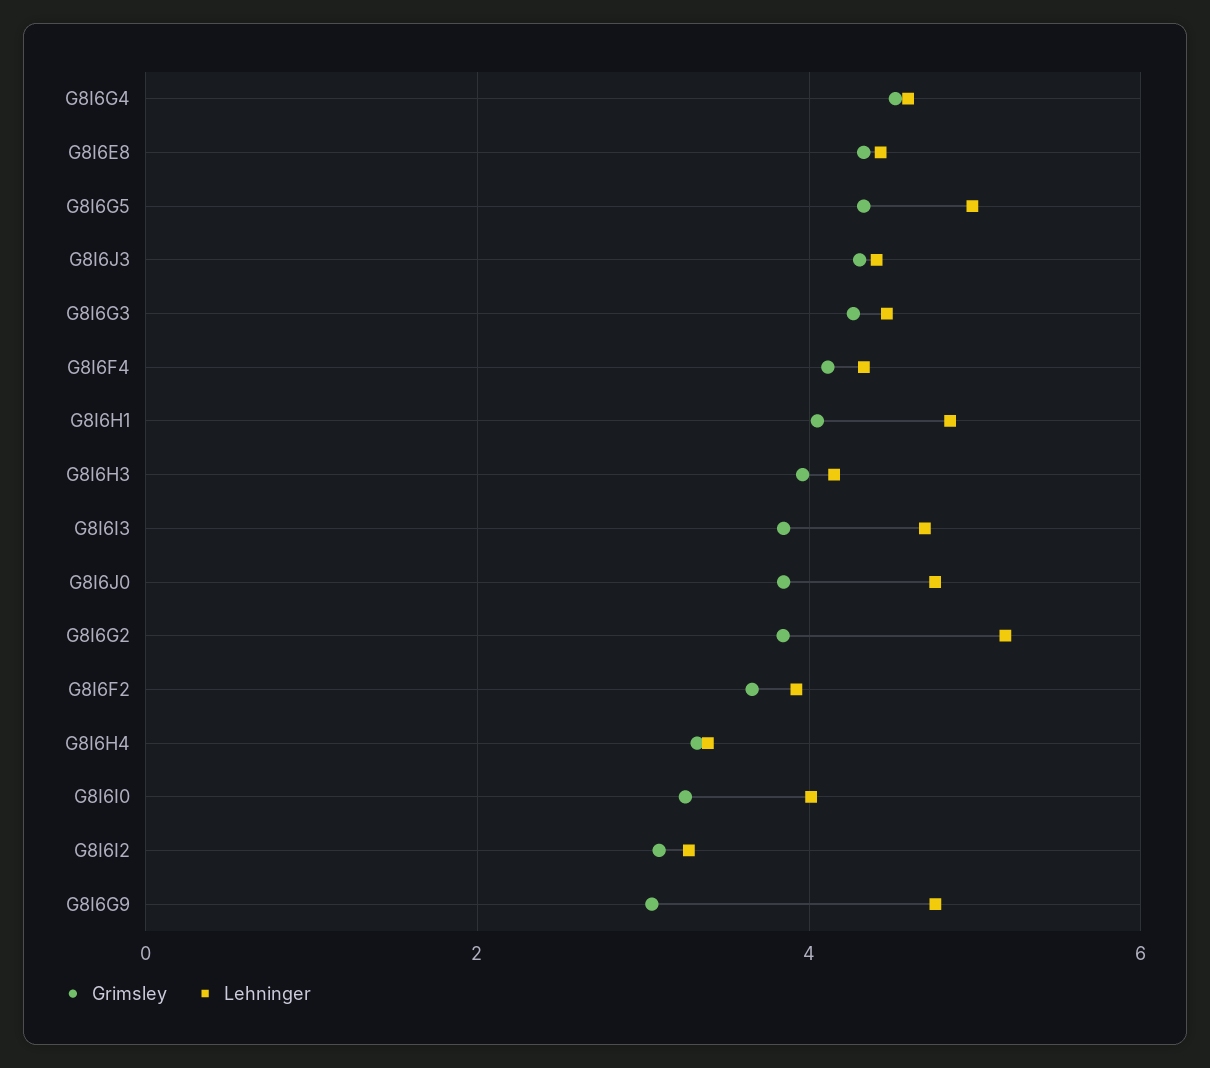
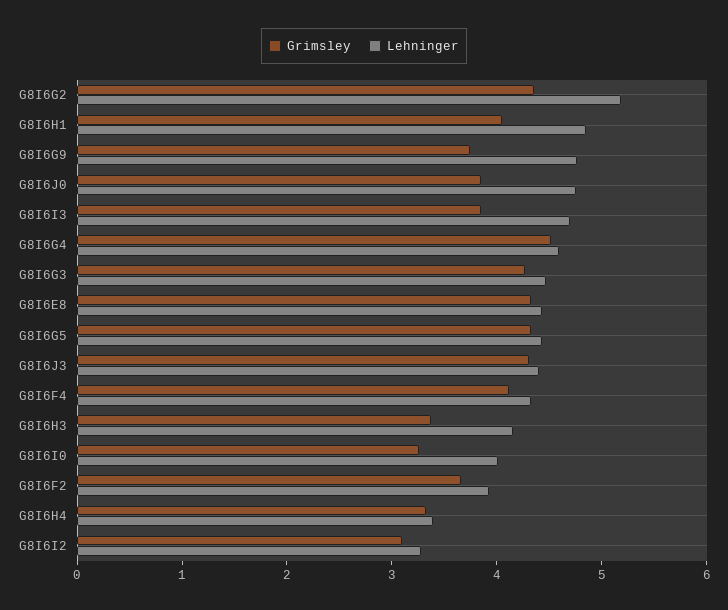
  {
    "Grimsley": {
      "G8I6G4": 4.6,
      "G8I6E8": 4.4,
      "G8I6G5": 4.4,
      "G8I6J3": 4.4,
      "G8I6G3": 4.2,
      "G8I6F4": 4.2,
      "G8I6H1": 4,
-     "G8I6H3": 4,
+     "G8I6H3": 3.4,
      "G8I6I3": 3.8,
      "G8I6J0": 3.8,
-     "G8I6G2": 3.8,
+     "G8I6G2": 4.4,
      "G8I6F2": 3.6,
      "G8I6H4": 3.4,
      "G8I6I0": 3.2,
      "G8I6I2": 3,
-     "G8I6G9": 3
+     "G8I6G9": 3.8
    },
    "Lehninger": {
      "G8I6G4": 4.6,
      "G8I6E8": 4.4,
-     "G8I6G5": 5,
+     "G8I6G5": 4.4,
      "G8I6J3": 4.4,
      "G8I6G3": 4.4,
      "G8I6F4": 4.4,
      "G8I6H1": 4.8,
      "G8I6H3": 4.2,
      "G8I6I3": 4.6,
      "G8I6J0": 4.8,
      "G8I6G2": 5.2,
      "G8I6F2": 4,
      "G8I6H4": 3.4,
      "G8I6I0": 4,
      "G8I6I2": 3.2,
      "G8I6G9": 4.8
    }
  }

